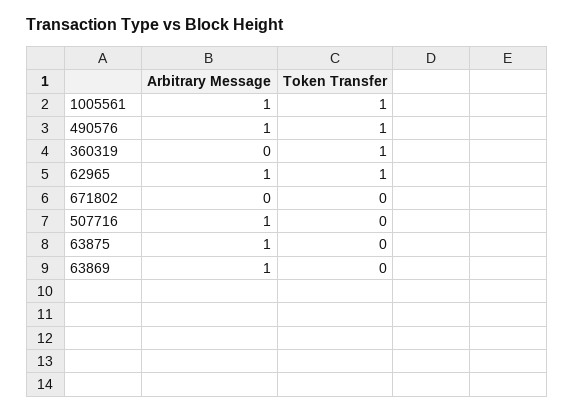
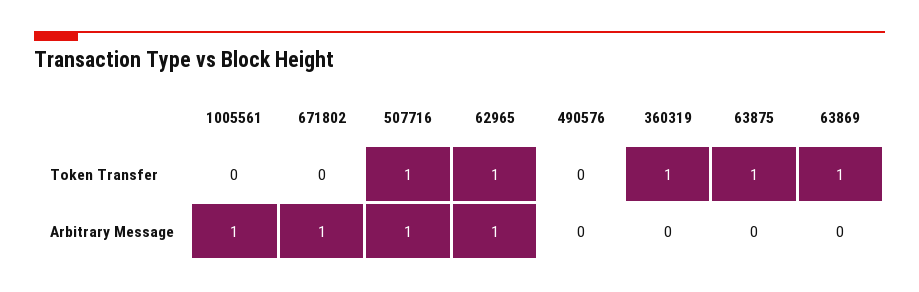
  {
    "Arbitrary Message": {
      "1005561": 1,
-     "490576": 1,
+     "490576": 0,
      "360319": 0,
      "62965": 1,
-     "671802": 0,
+     "671802": 1,
      "507716": 1,
-     "63875": 1,
+     "63875": 0,
-     "63869": 1
+     "63869": 0
    },
    "Token Transfer": {
-     "1005561": 1,
+     "1005561": 0,
-     "490576": 1,
+     "490576": 0,
      "360319": 1,
      "62965": 1,
      "671802": 0,
-     "507716": 0,
+     "507716": 1,
-     "63875": 0,
+     "63875": 1,
-     "63869": 0
+     "63869": 1
    }
  }

